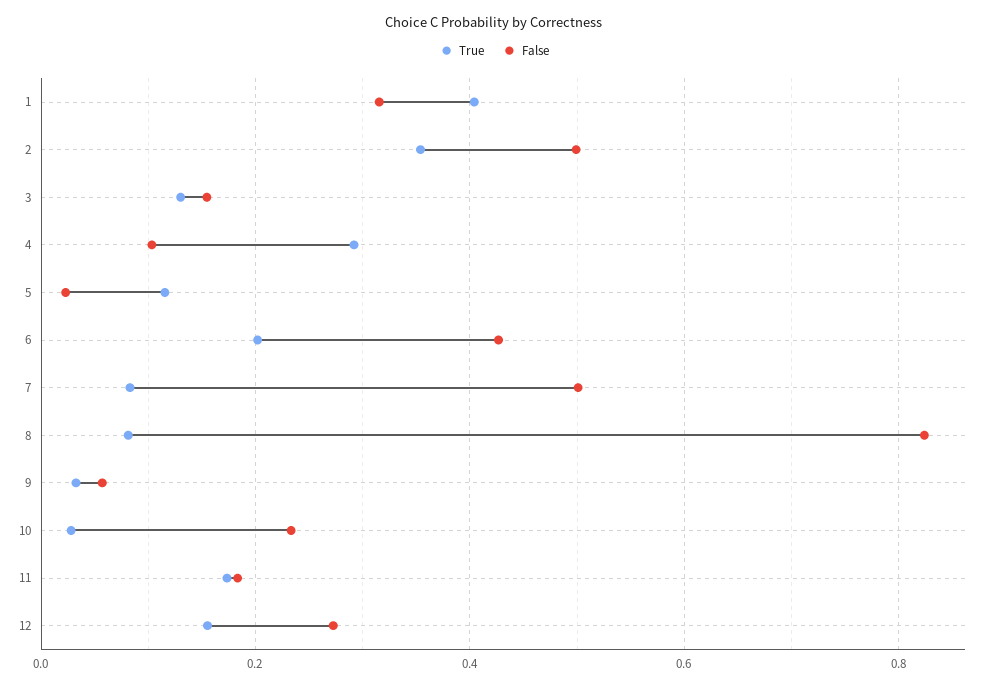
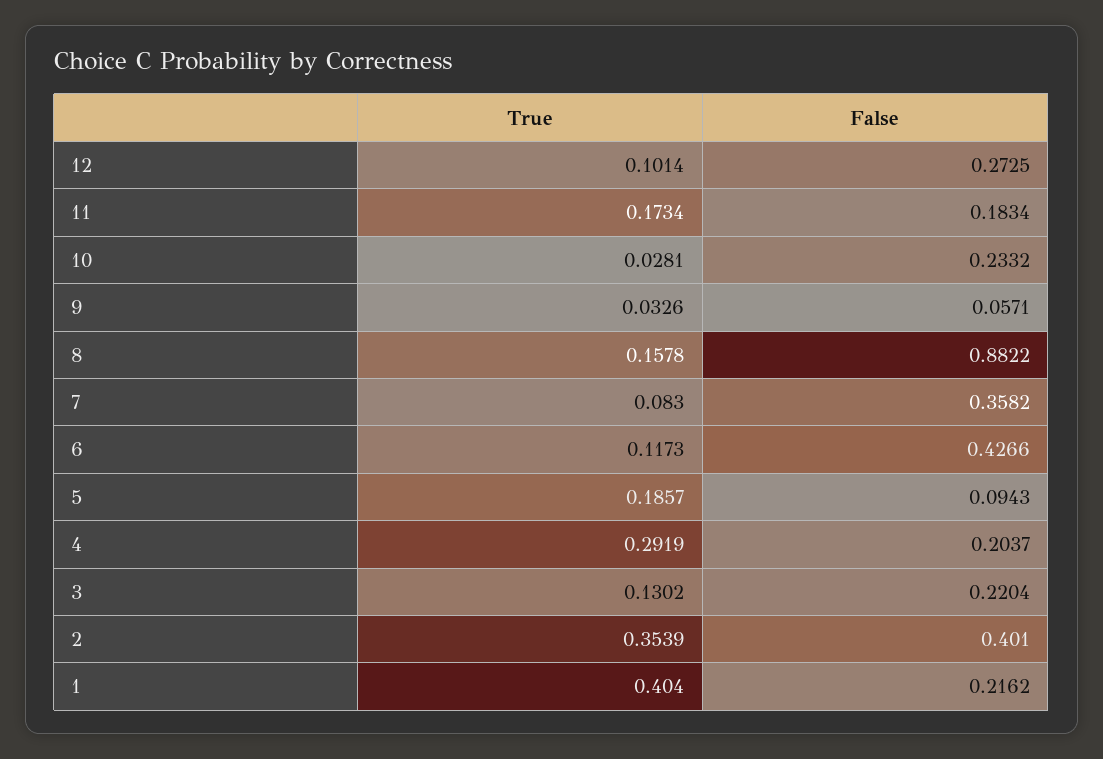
  {
    "True": {
      "1": 0.404,
      "2": 0.3539,
      "3": 0.1302,
      "4": 0.2919,
-     "5": 0.12,
+     "5": 0.1857,
-     "6": 0.2,
+     "6": 0.1173,
      "7": 0.083,
-     "8": 0.08,
+     "8": 0.1578,
      "9": 0.0326,
      "10": 0.0281,
      "11": 0.1734,
-     "12": 0.16
+     "12": 0.1014
    },
    "False": {
-     "1": 0.32,
+     "1": 0.2162,
-     "2": 0.5,
+     "2": 0.401,
-     "3": 0.16,
+     "3": 0.2204,
-     "4": 0.1,
+     "4": 0.2037,
-     "5": 0.02,
+     "5": 0.0943,
      "6": 0.4266,
-     "7": 0.5,
+     "7": 0.3582,
-     "8": 0.82,
+     "8": 0.8822,
      "9": 0.0571,
      "10": 0.2332,
      "11": 0.1834,
      "12": 0.2725
    }
  }

